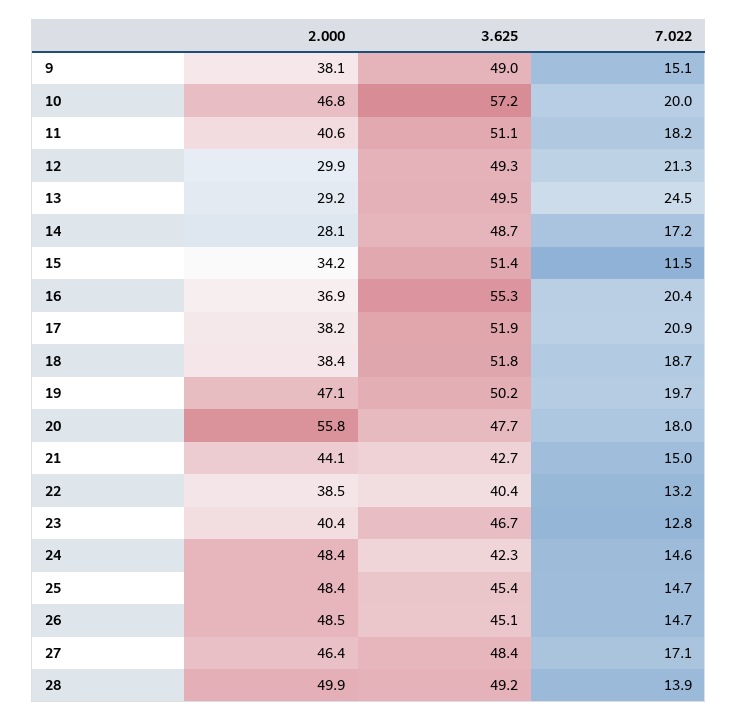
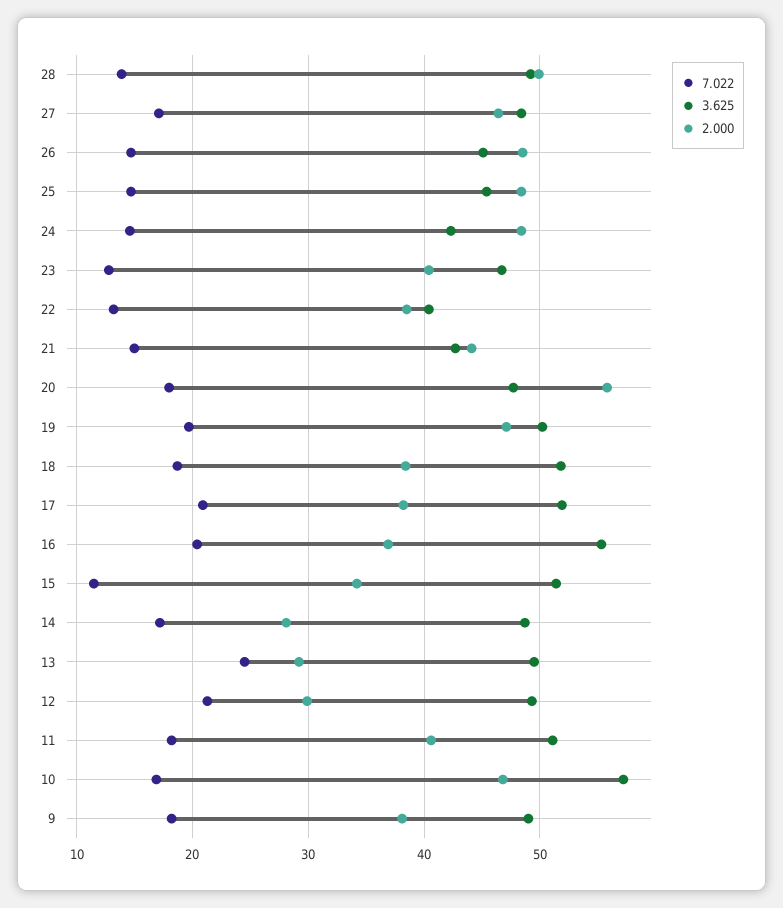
  {
    "2.000": {
      "9": 38.1,
      "10": 46.8,
      "11": 40.6,
      "12": 29.9,
      "13": 29.2,
      "14": 28.1,
      "15": 34.2,
      "16": 36.9,
      "17": 38.2,
      "18": 38.4,
      "19": 47.1,
      "20": 55.8,
      "21": 44.1,
      "22": 38.5,
      "23": 40.4,
      "24": 48.4,
      "25": 48.4,
      "26": 48.5,
      "27": 46.4,
      "28": 49.9
    },
    "3.625": {
      "9": 49,
      "10": 57.2,
      "11": 51.1,
      "12": 49.3,
      "13": 49.5,
      "14": 48.7,
      "15": 51.4,
      "16": 55.3,
      "17": 51.9,
      "18": 51.8,
      "19": 50.2,
      "20": 47.7,
      "21": 42.7,
      "22": 40.4,
      "23": 46.7,
      "24": 42.3,
      "25": 45.4,
      "26": 45.1,
      "27": 48.4,
      "28": 49.2
    },
    "7.022": {
-     "9": 15.1,
+     "9": 18,
-     "10": 20,
+     "10": 17,
      "11": 18.2,
      "12": 21.3,
      "13": 24.5,
      "14": 17.2,
      "15": 11.5,
      "16": 20.4,
      "17": 20.9,
      "18": 18.7,
      "19": 19.7,
      "20": 18,
      "21": 15,
      "22": 13.2,
      "23": 12.8,
      "24": 14.6,
      "25": 14.7,
      "26": 14.7,
      "27": 17.1,
      "28": 13.9
    }
  }

